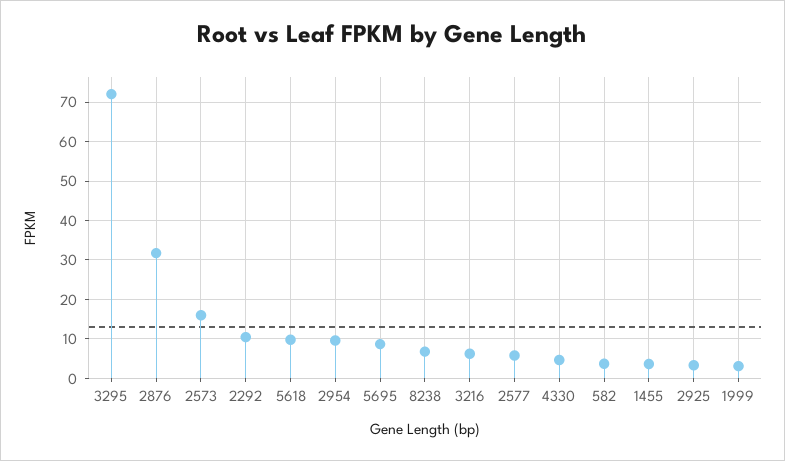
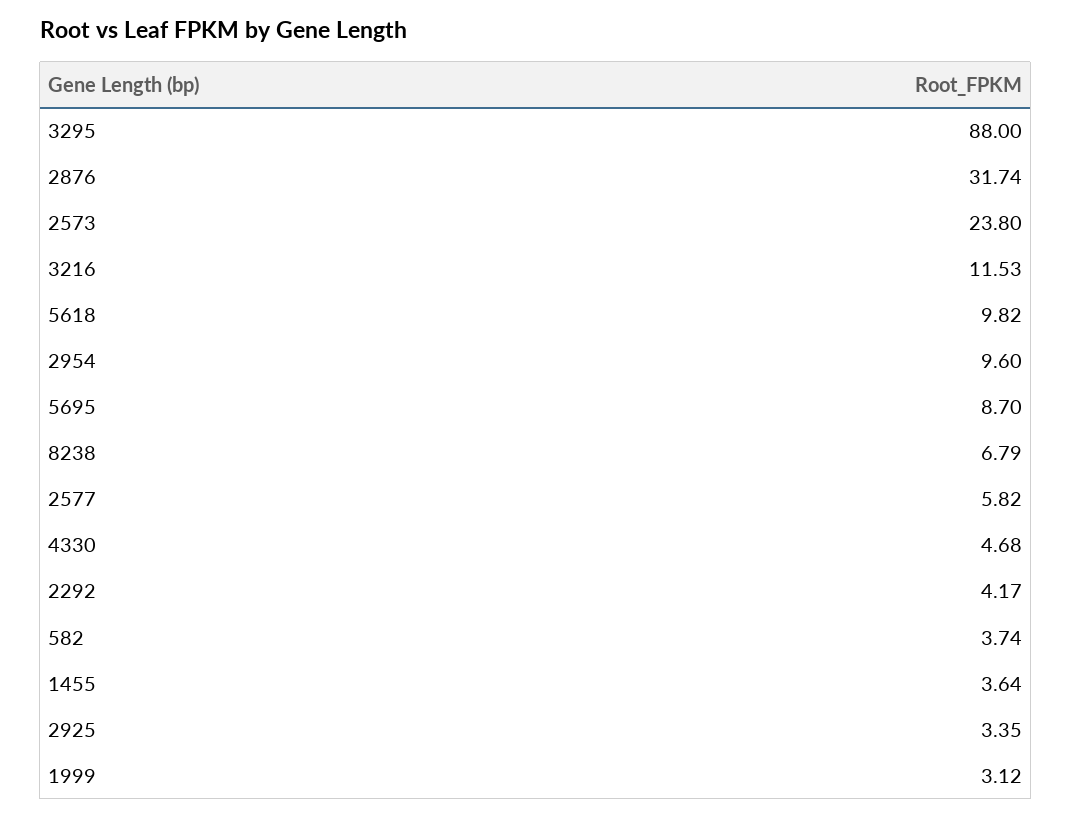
  {
-   "3295": 72,
+   "3295": 88,
    "2876": 31.74,
-   "2573": 16,
+   "2573": 23.8,
-   "2292": 10,
+   "2292": 4.17,
    "5618": 9.82,
    "2954": 9.6,
    "5695": 8.7,
    "8238": 6.79,
-   "3216": 6,
+   "3216": 11.53,
    "2577": 5.82,
    "4330": 4.68,
    "582": 3.74,
    "1455": 3.64,
    "2925": 3.35,
    "1999": 3.12
  }

